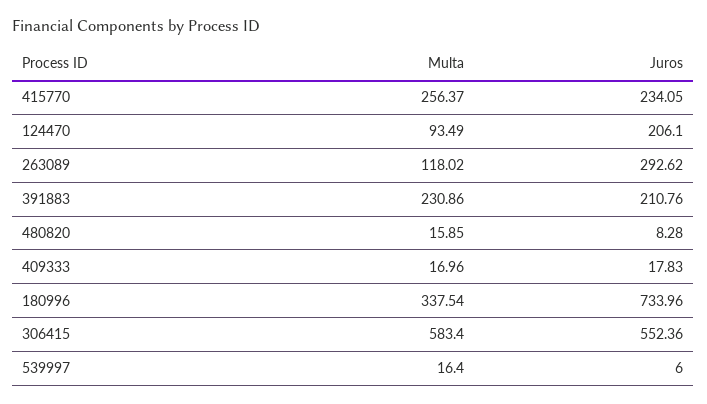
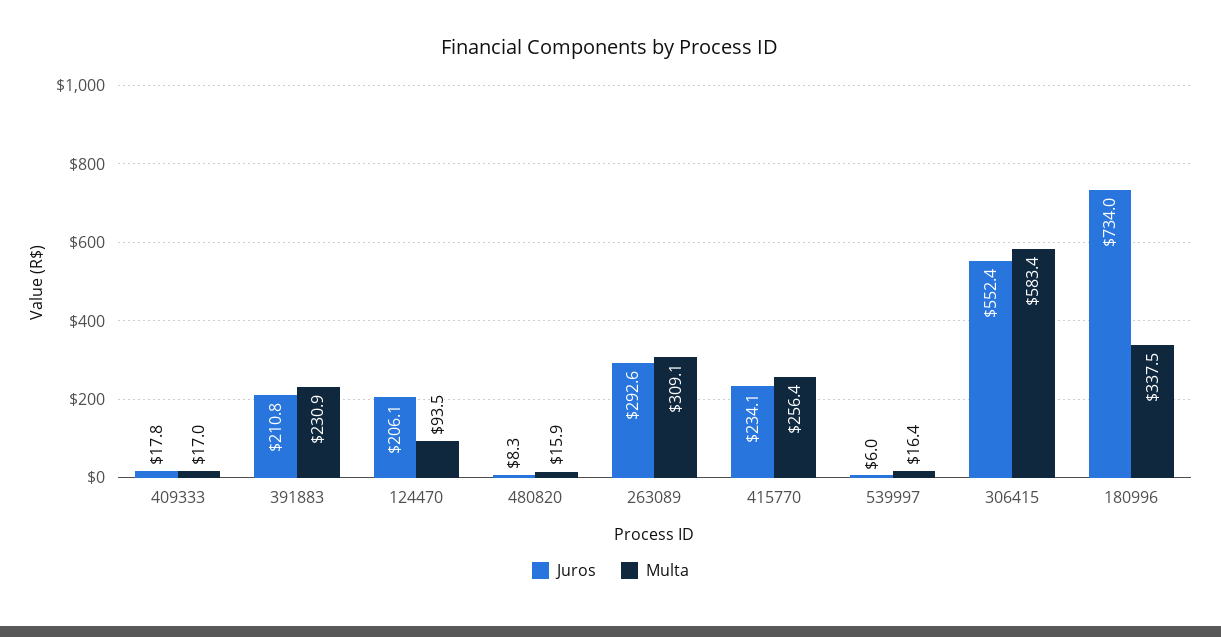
  {
    "Multa": {
      "415770": 256.37,
      "124470": 93.49,
-     "263089": 118.02,
+     "263089": 309.1,
      "391883": 230.86,
      "480820": 15.85,
      "409333": 16.96,
      "180996": 337.54,
      "306415": 583.4,
      "539997": 16.4
    },
    "Juros": {
      "415770": 234.05,
      "124470": 206.1,
      "263089": 292.62,
      "391883": 210.76,
      "480820": 8.28,
      "409333": 17.83,
      "180996": 733.96,
      "306415": 552.36,
      "539997": 6
    }
  }

